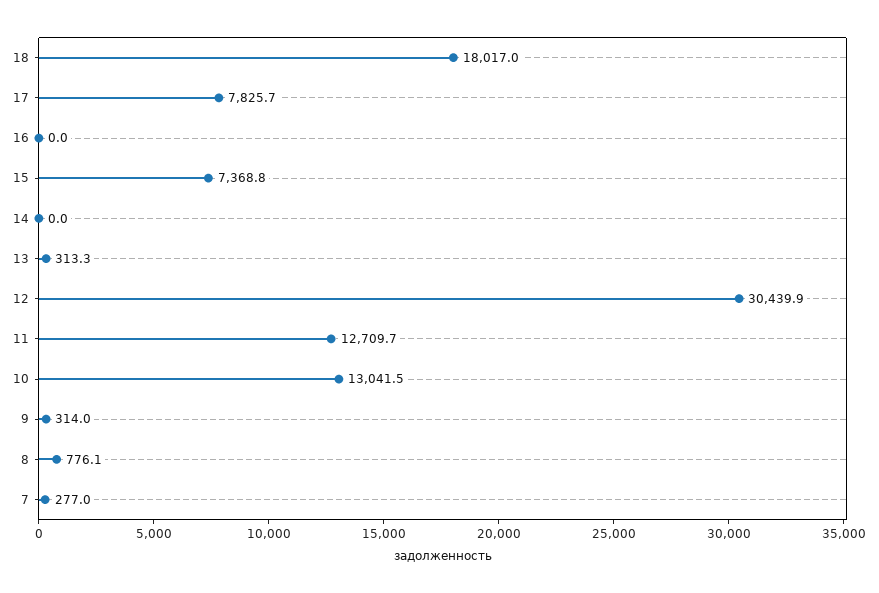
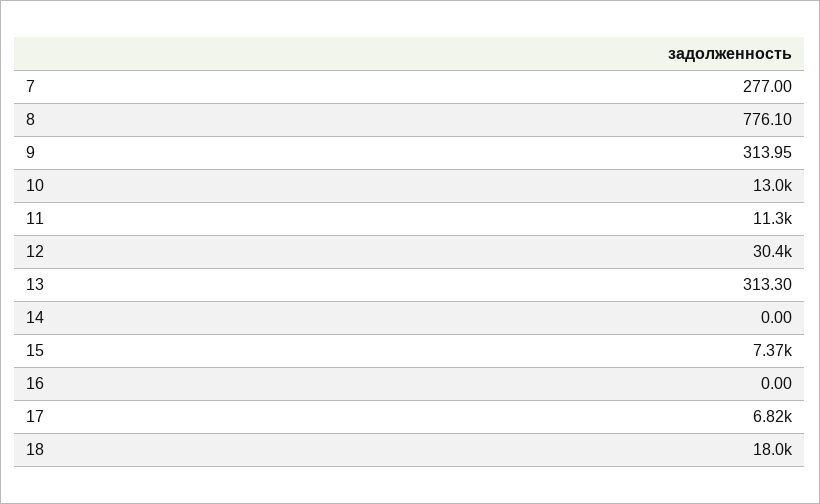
  {
    "18": 18017,
-   "17": 7825.7,
+   "17": 6820,
    "16": 0,
    "15": 7368.8,
    "14": 0,
    "13": 313.3,
    "12": 30439.9,
-   "11": 12709.7,
+   "11": 11300,
    "10": 13041.5,
    "9": 313.95,
    "8": 776.1,
    "7": 277
  }

